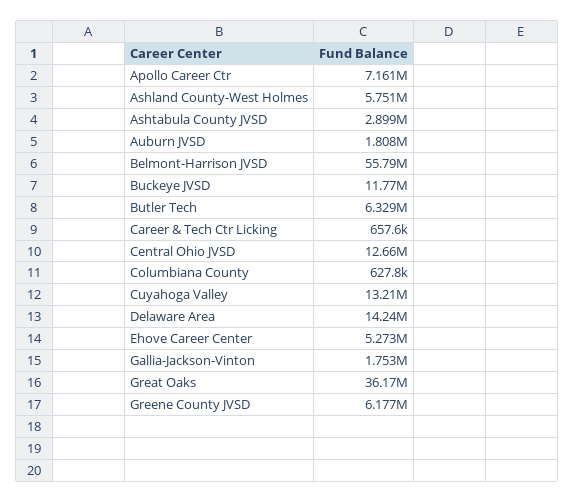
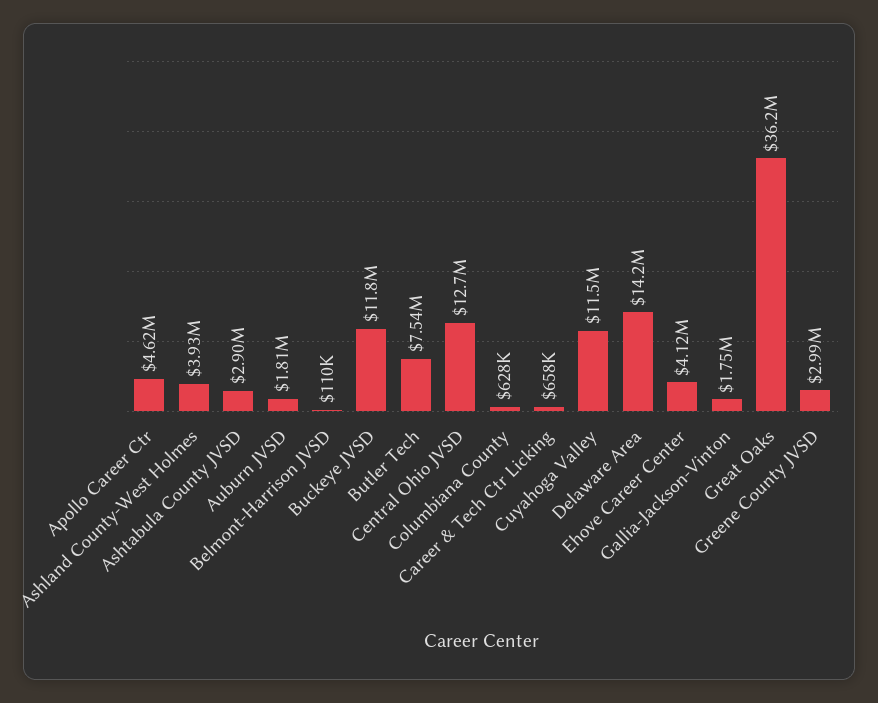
  {
-   "Apollo Career Ctr": 7161000,
+   "Apollo Career Ctr": 4620000,
-   "Ashland County-West Holmes": 5751000,
+   "Ashland County-West Holmes": 3930000,
    "Ashtabula County JVSD": 2899000,
    "Auburn JVSD": 1808000,
-   "Belmont-Harrison JVSD": 55790000,
+   "Belmont-Harrison JVSD": 110000,
    "Buckeye JVSD": 11770000,
-   "Butler Tech": 6329000,
+   "Butler Tech": 7540000,
    "Career & Tech Ctr Licking": 657600,
    "Central Ohio JVSD": 12660000,
    "Columbiana County": 627800,
-   "Cuyahoga Valley": 13210000,
+   "Cuyahoga Valley": 11500000,
    "Delaware Area": 14240000,
-   "Ehove Career Center": 5273000,
+   "Ehove Career Center": 4120000,
    "Gallia-Jackson-Vinton": 1753000,
    "Great Oaks": 36170000,
-   "Greene County JVSD": 6177000
+   "Greene County JVSD": 2990000
  }

